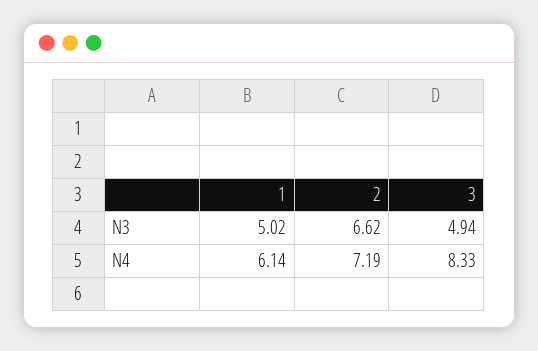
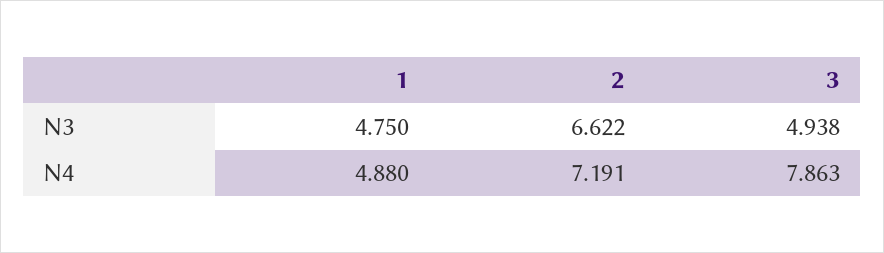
  {
    "1": {
-     "N3": 5.02,
+     "N3": 4.75,
-     "N4": 6.14
+     "N4": 4.88
    },
    "2": {
      "N3": 6.622,
      "N4": 7.191
    },
    "3": {
      "N3": 4.938,
-     "N4": 8.33
+     "N4": 7.863
    }
  }

